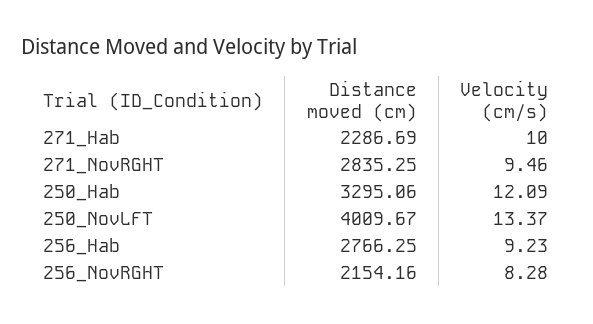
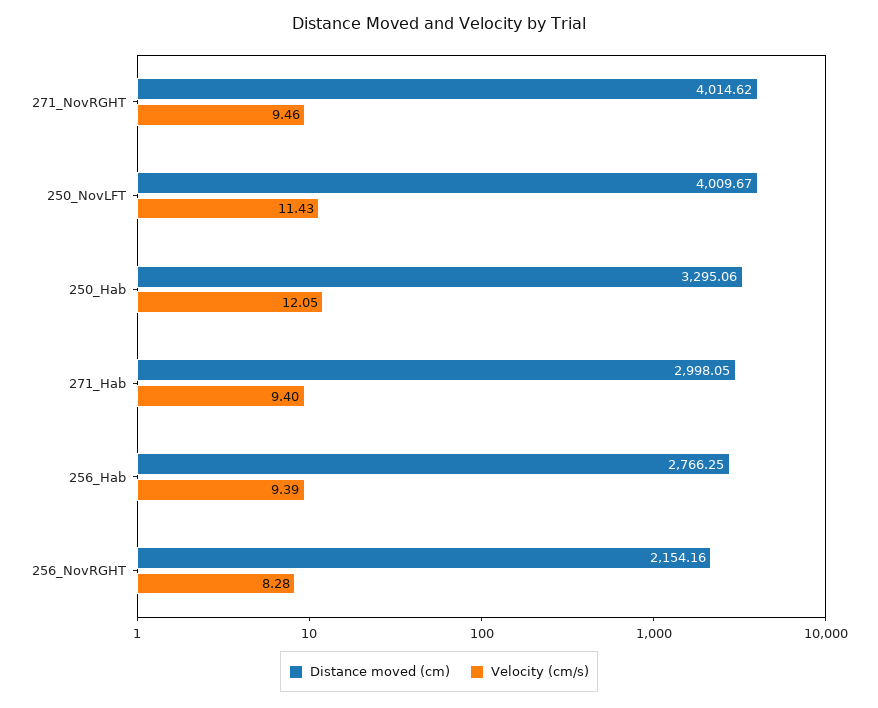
  {
    "Distance moved (cm)": {
-     "271_Hab": 2286.69,
+     "271_Hab": 2998.05,
-     "271_NovRGHT": 2835.25,
+     "271_NovRGHT": 4014.62,
      "250_Hab": 3295.06,
      "250_NovLFT": 4009.67,
      "256_Hab": 2766.25,
      "256_NovRGHT": 2154.16
    },
    "Velocity (cm/s)": {
-     "271_Hab": 10,
+     "271_Hab": 9.4,
      "271_NovRGHT": 9.46,
-     "250_Hab": 12.09,
+     "250_Hab": 12.05,
-     "250_NovLFT": 13.37,
+     "250_NovLFT": 11.43,
-     "256_Hab": 9.23,
+     "256_Hab": 9.39,
      "256_NovRGHT": 8.28
    }
  }

